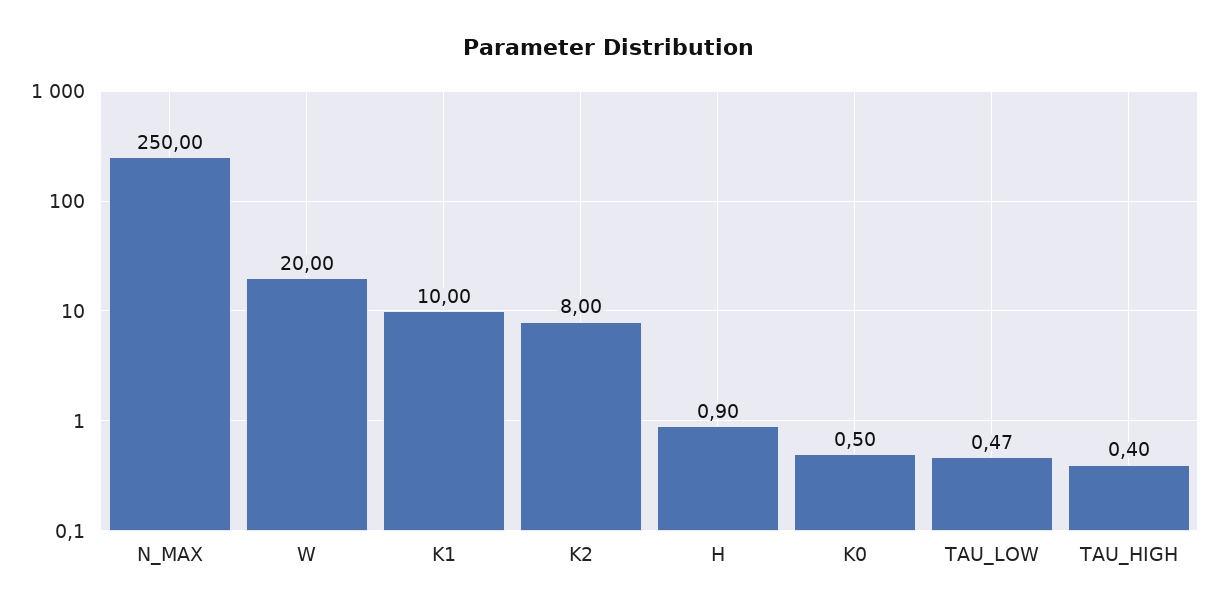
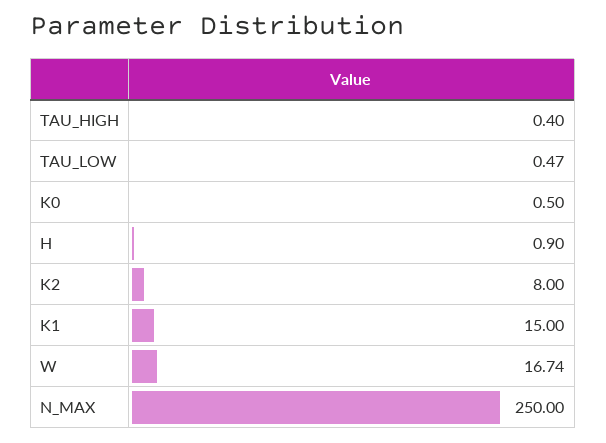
  {
    "N_MAX": 250,
-   "W": 20,
+   "W": 16.74,
-   "K1": 10,
+   "K1": 15,
    "K2": 8,
    "H": 0.9,
    "K0": 0.5,
    "TAU_LOW": 0.47,
    "TAU_HIGH": 0.4
  }

